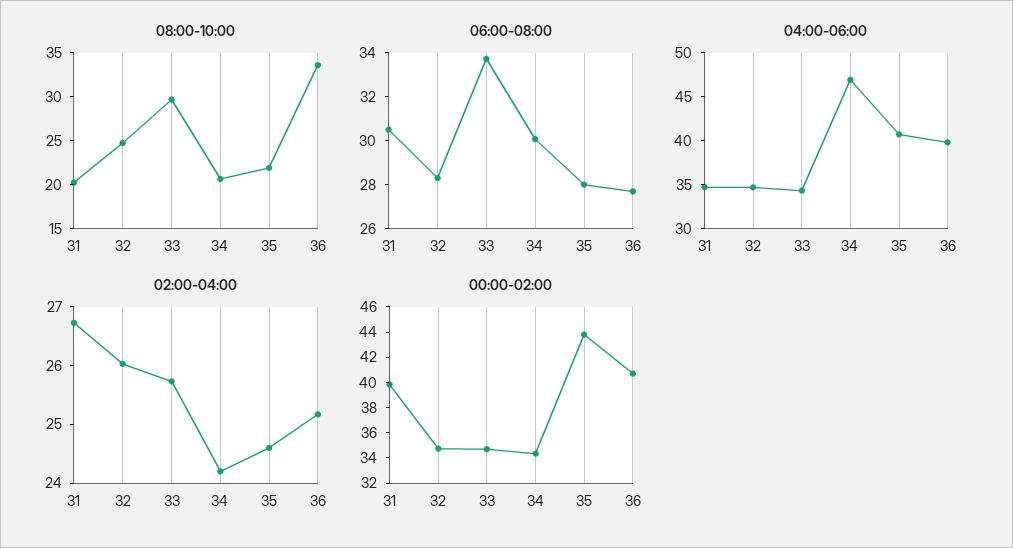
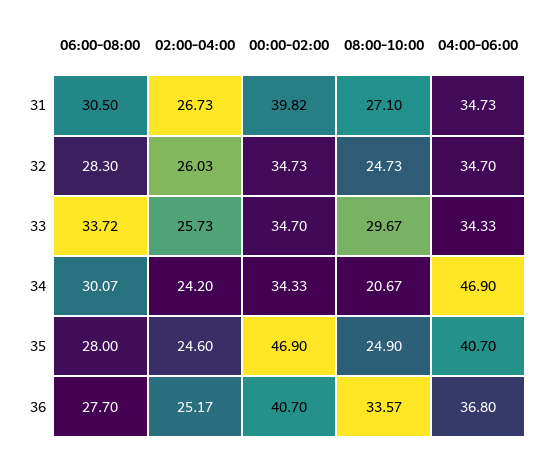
  {
    "08:00-10:00": {
-     "31": 20,
+     "31": 27.1,
      "32": 24.73,
      "33": 29.67,
      "34": 20.67,
-     "35": 22,
+     "35": 24.9,
      "36": 33.57
    },
    "06:00-08:00": {
      "31": 30.5,
      "32": 28.3,
      "33": 33.72,
      "34": 30.07,
      "35": 28,
      "36": 27.7
    },
    "04:00-06:00": {
      "31": 34.73,
      "32": 34.7,
      "33": 34.33,
      "34": 46.9,
      "35": 40.7,
-     "36": 40
+     "36": 36.8
    },
    "02:00-04:00": {
      "31": 26.73,
      "32": 26.03,
      "33": 25.73,
      "34": 24.2,
      "35": 24.6,
      "36": 25.17
    },
    "00:00-02:00": {
      "31": 39.82,
      "32": 34.73,
      "33": 34.7,
      "34": 34.33,
-     "35": 44,
+     "35": 46.9,
      "36": 40.7
    }
  }

